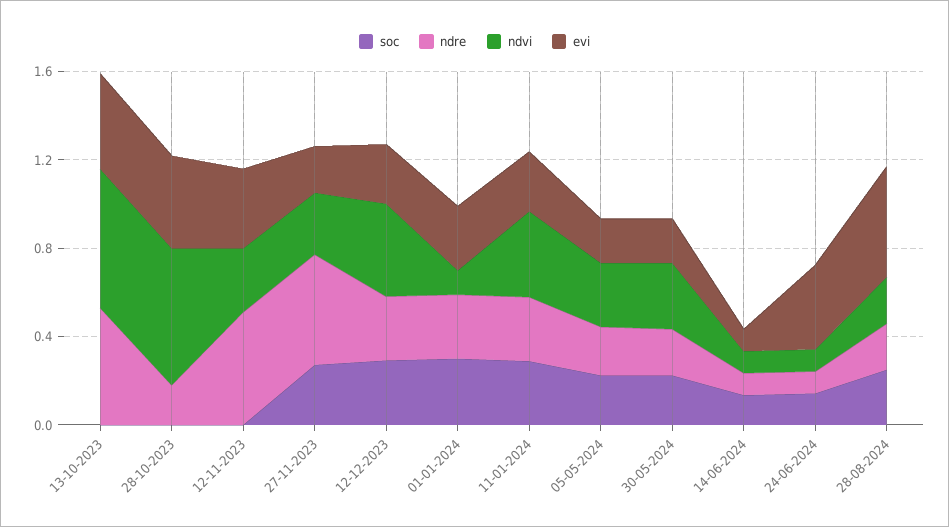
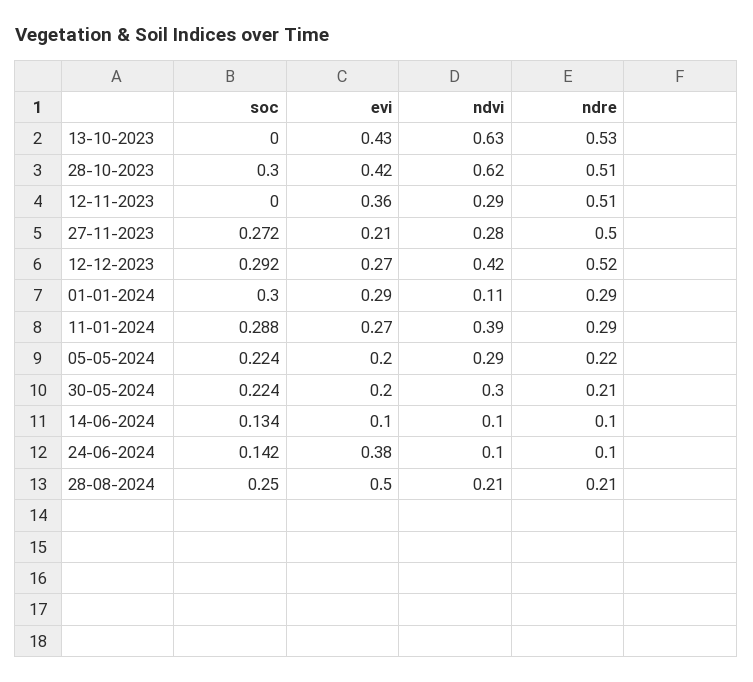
  {
    "soc": {
      "13-10-2023": 0,
-     "28-10-2023": 0,
+     "28-10-2023": 0.3,
      "12-11-2023": 0,
      "27-11-2023": 0.272,
      "12-12-2023": 0.292,
      "01-01-2024": 0.3,
      "11-01-2024": 0.288,
      "05-05-2024": 0.224,
      "30-05-2024": 0.224,
      "14-06-2024": 0.134,
      "24-06-2024": 0.142,
      "28-08-2024": 0.25
    },
    "ndre": {
      "13-10-2023": 0.53,
-     "28-10-2023": 0.2,
+     "28-10-2023": 0.51,
      "12-11-2023": 0.51,
      "27-11-2023": 0.5,
-     "12-12-2023": 0.3,
+     "12-12-2023": 0.52,
      "01-01-2024": 0.29,
      "11-01-2024": 0.29,
      "05-05-2024": 0.22,
      "30-05-2024": 0.21,
      "14-06-2024": 0.1,
      "24-06-2024": 0.1,
      "28-08-2024": 0.21
    },
    "ndvi": {
      "13-10-2023": 0.63,
      "28-10-2023": 0.62,
      "12-11-2023": 0.29,
      "27-11-2023": 0.28,
      "12-12-2023": 0.42,
      "01-01-2024": 0.11,
      "11-01-2024": 0.39,
      "05-05-2024": 0.29,
      "30-05-2024": 0.3,
      "14-06-2024": 0.1,
      "24-06-2024": 0.1,
      "28-08-2024": 0.21
    },
    "evi": {
      "13-10-2023": 0.43,
      "28-10-2023": 0.42,
      "12-11-2023": 0.36,
      "27-11-2023": 0.21,
      "12-12-2023": 0.27,
      "01-01-2024": 0.29,
      "11-01-2024": 0.27,
      "05-05-2024": 0.2,
      "30-05-2024": 0.2,
      "14-06-2024": 0.1,
      "24-06-2024": 0.38,
      "28-08-2024": 0.5
    }
  }

